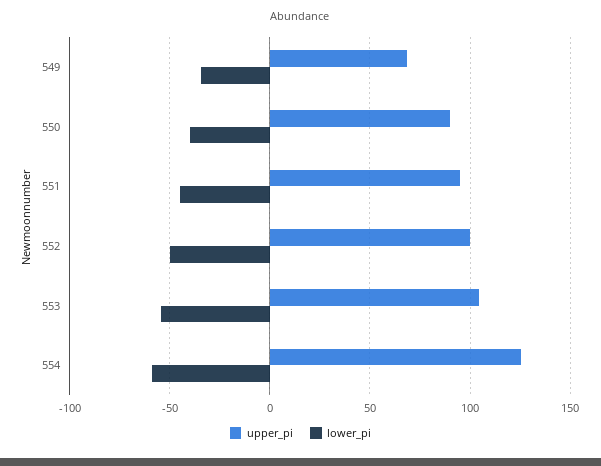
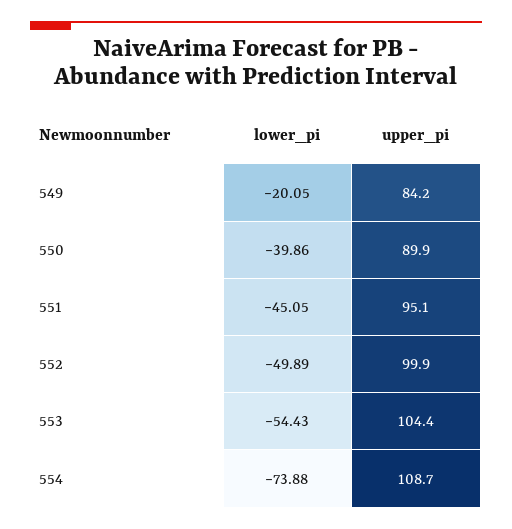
  {
    "upper_pi": {
-     "549": 70,
+     "549": 84.2,
      "550": 89.9,
      "551": 95.1,
      "552": 99.9,
      "553": 104.4,
-     "554": 125
+     "554": 108.7
    },
    "lower_pi": {
-     "549": -35,
+     "549": -20.05,
      "550": -39.86,
      "551": -45.05,
      "552": -49.89,
      "553": -54.43,
-     "554": -60
+     "554": -73.88
    }
  }

